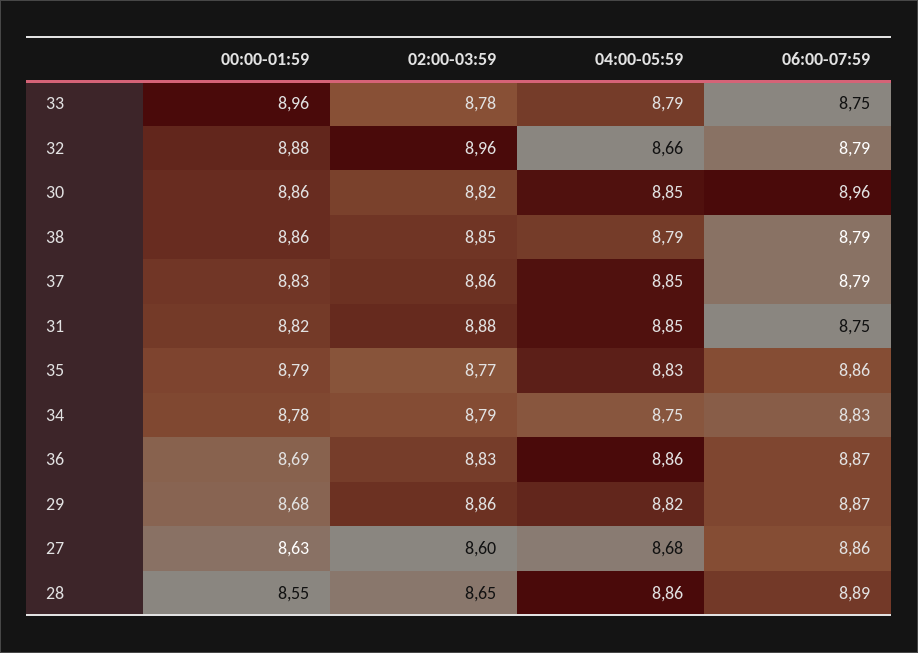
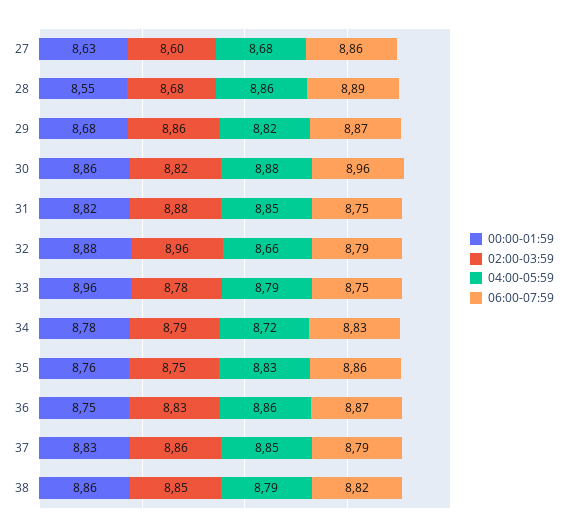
  {
    "00:00-01:59": {
      "33": 8.96,
      "32": 8.88,
      "30": 8.86,
      "38": 8.86,
      "37": 8.83,
      "31": 8.82,
-     "35": 8.79,
+     "35": 8.76,
      "34": 8.78,
-     "36": 8.69,
+     "36": 8.75,
      "29": 8.68,
      "27": 8.63,
      "28": 8.55
    },
    "02:00-03:59": {
      "33": 8.78,
      "32": 8.96,
      "30": 8.82,
      "38": 8.85,
      "37": 8.86,
      "31": 8.88,
-     "35": 8.77,
+     "35": 8.75,
      "34": 8.79,
      "36": 8.83,
      "29": 8.86,
      "27": 8.6,
-     "28": 8.65
+     "28": 8.68
    },
    "04:00-05:59": {
      "33": 8.79,
      "32": 8.66,
-     "30": 8.85,
+     "30": 8.88,
      "38": 8.79,
      "37": 8.85,
      "31": 8.85,
      "35": 8.83,
-     "34": 8.75,
+     "34": 8.72,
      "36": 8.86,
      "29": 8.82,
      "27": 8.68,
      "28": 8.86
    },
    "06:00-07:59": {
      "33": 8.75,
      "32": 8.79,
      "30": 8.96,
-     "38": 8.79,
+     "38": 8.82,
      "37": 8.79,
      "31": 8.75,
      "35": 8.86,
      "34": 8.83,
      "36": 8.87,
      "29": 8.87,
      "27": 8.86,
      "28": 8.89
    }
  }

